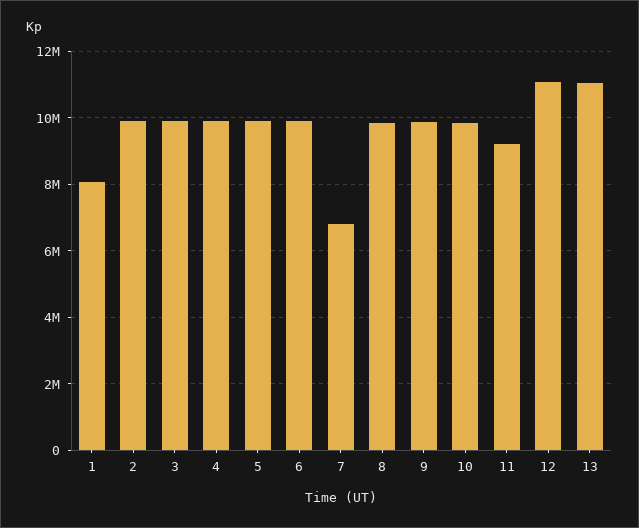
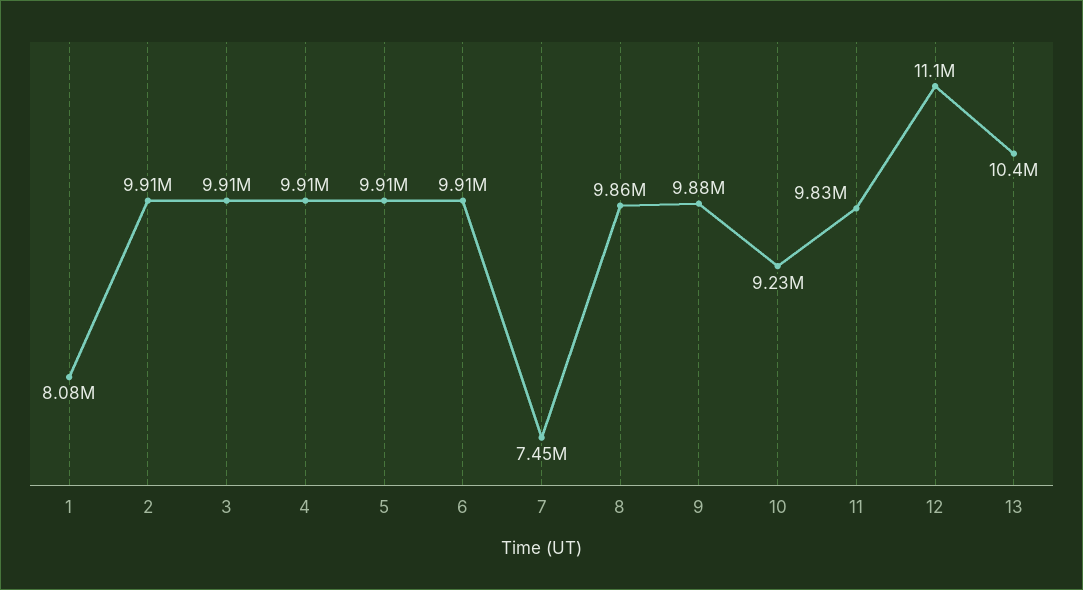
  {
    "1": 8080000,
    "2": 9910000,
    "3": 9910000,
    "4": 9910000,
    "5": 9910000,
    "6": 9910000,
-   "7": 6800000,
+   "7": 7450000,
    "8": 9860000,
    "9": 9880000,
-   "10": 9800000,
+   "10": 9230000,
-   "11": 9200000,
+   "11": 9830000,
    "12": 11100000,
-   "13": 11000000
+   "13": 10400000
  }

